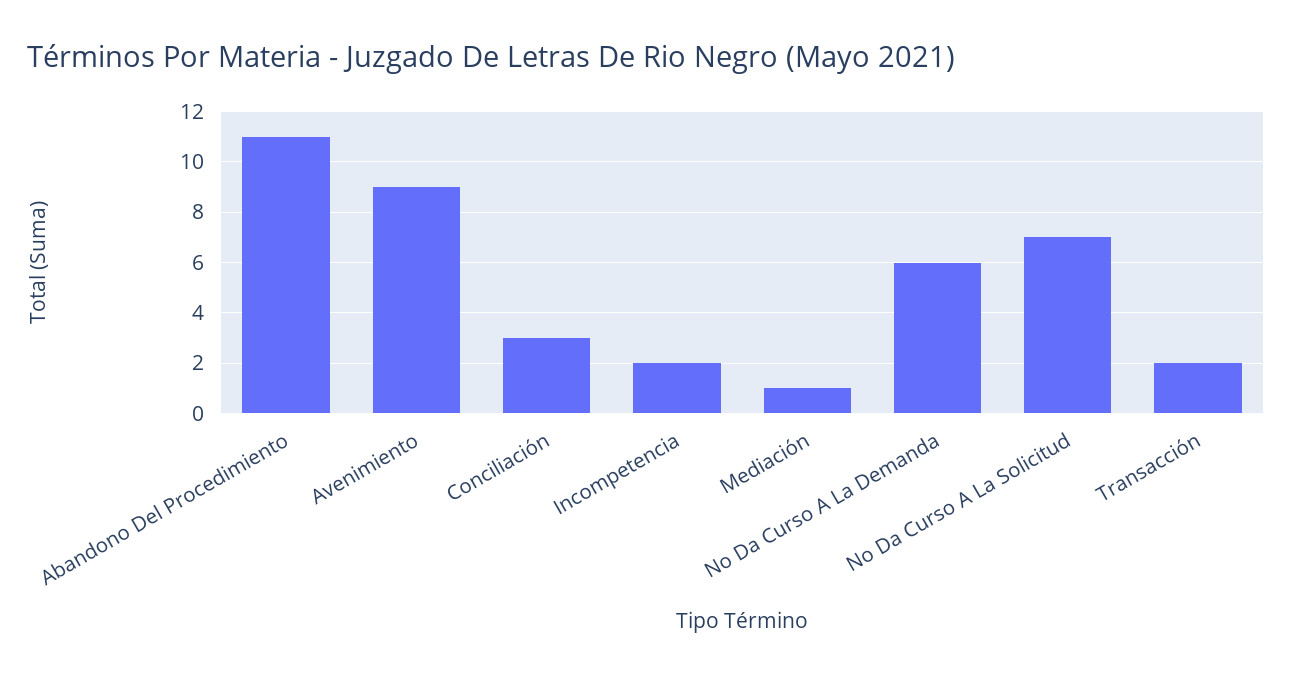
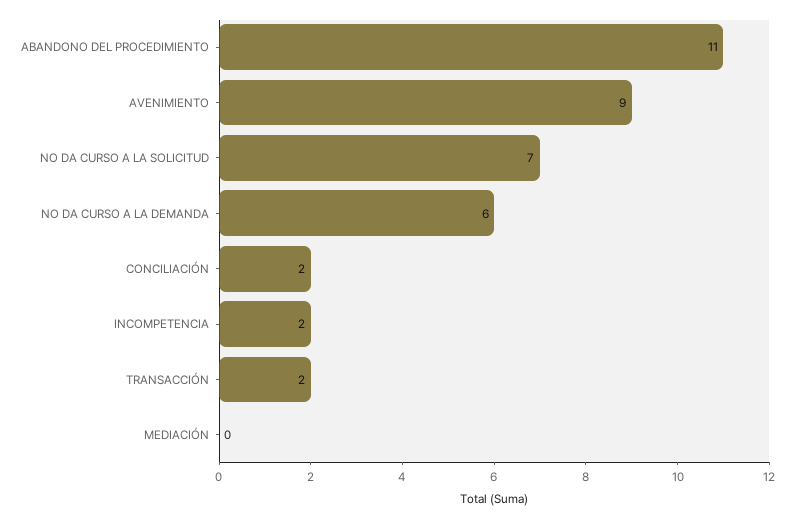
  {
    "Abandono Del Procedimiento": 11,
    "Avenimiento": 9,
-   "Conciliación": 3,
+   "Conciliación": 2,
    "Incompetencia": 2,
-   "Mediación": 1,
+   "Mediación": 0,
    "No Da Curso A La Demanda": 6,
    "No Da Curso A La Solicitud": 7,
    "Transacción": 2
  }

